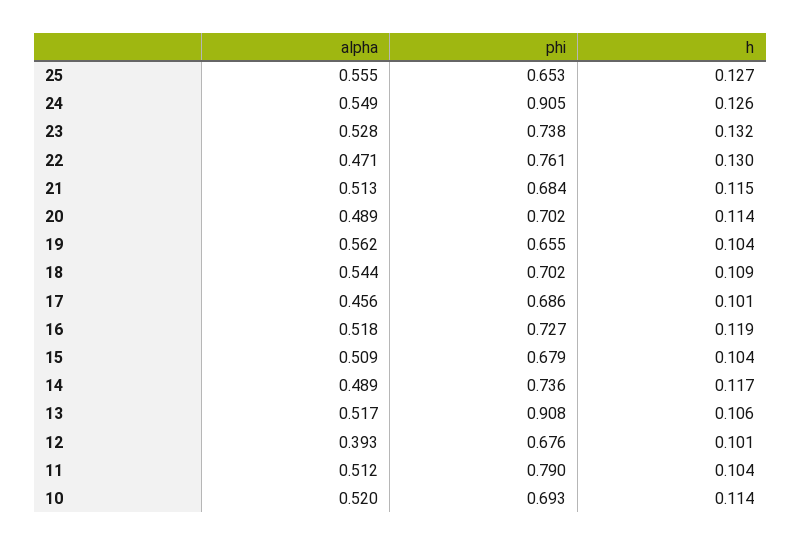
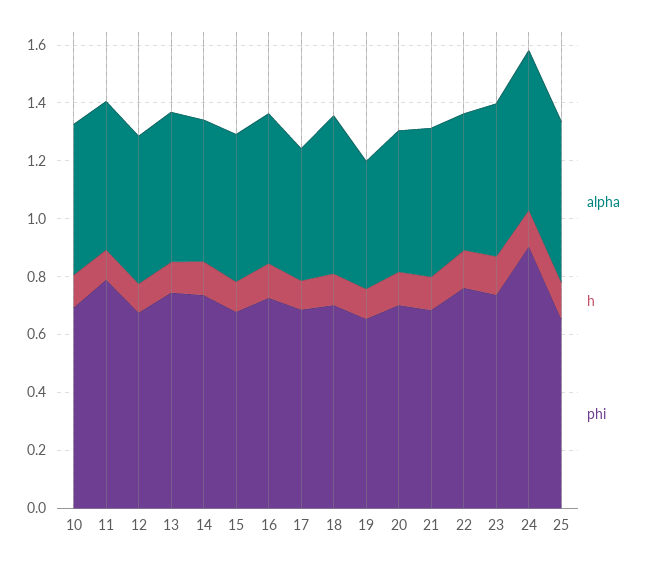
  {
    "alpha": {
      "25": 0.555,
      "24": 0.549,
      "23": 0.528,
      "22": 0.471,
      "21": 0.513,
      "20": 0.489,
-     "19": 0.562,
+     "19": 0.45,
      "18": 0.544,
      "17": 0.456,
      "16": 0.518,
      "15": 0.509,
      "14": 0.489,
      "13": 0.517,
-     "12": 0.393,
+     "12": 0.5,
      "11": 0.512,
      "10": 0.52
    },
    "phi": {
      "25": 0.653,
      "24": 0.905,
      "23": 0.738,
      "22": 0.761,
      "21": 0.684,
      "20": 0.702,
      "19": 0.655,
      "18": 0.702,
      "17": 0.686,
      "16": 0.727,
      "15": 0.679,
      "14": 0.736,
-     "13": 0.908,
+     "13": 0.75,
      "12": 0.676,
      "11": 0.79,
      "10": 0.693
    },
    "h": {
      "25": 0.127,
      "24": 0.126,
      "23": 0.132,
      "22": 0.13,
      "21": 0.115,
      "20": 0.114,
      "19": 0.104,
      "18": 0.109,
      "17": 0.101,
      "16": 0.119,
      "15": 0.104,
      "14": 0.117,
      "13": 0.106,
      "12": 0.101,
      "11": 0.104,
      "10": 0.114
    }
  }

